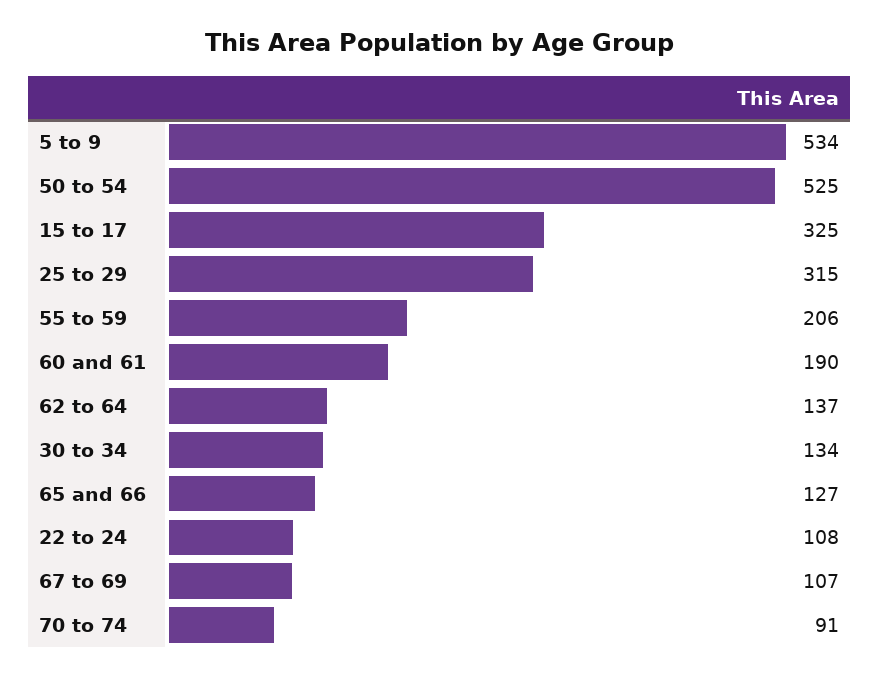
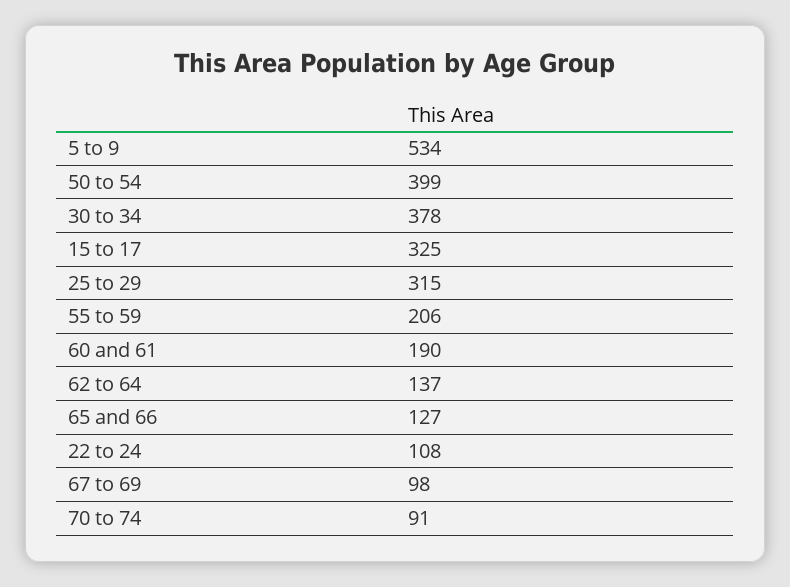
  {
    "5 to 9": 534,
-   "50 to 54": 525,
+   "50 to 54": 399,
    "15 to 17": 325,
    "25 to 29": 315,
    "55 to 59": 206,
    "60 and 61": 190,
    "62 to 64": 137,
-   "30 to 34": 134,
+   "30 to 34": 378,
    "65 and 66": 127,
    "22 to 24": 108,
-   "67 to 69": 107,
+   "67 to 69": 98,
    "70 to 74": 91
  }

